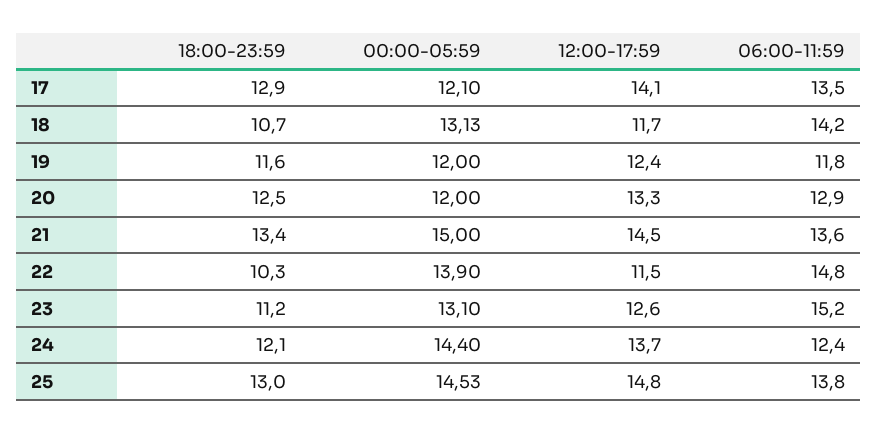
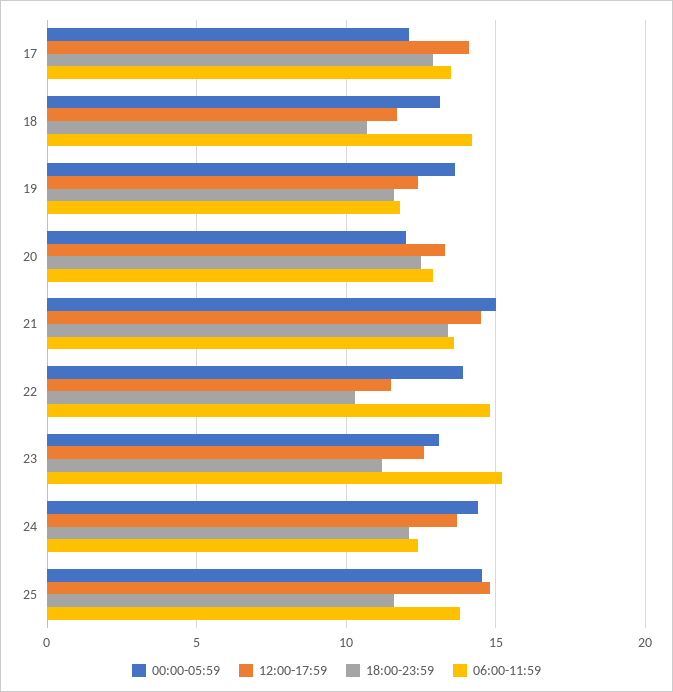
  {
    "18:00-23:59": {
      "17": 12.9,
      "18": 10.7,
      "19": 11.6,
      "20": 12.5,
      "21": 13.4,
      "22": 10.3,
      "23": 11.2,
      "24": 12.1,
-     "25": 13
+     "25": 11.5
    },
    "00:00-05:59": {
      "17": 12.1,
      "18": 13.13,
-     "19": 12,
+     "19": 13.5,
      "20": 12,
      "21": 15,
      "22": 13.9,
      "23": 13.1,
      "24": 14.4,
      "25": 14.53
    },
    "12:00-17:59": {
      "17": 14.1,
      "18": 11.7,
      "19": 12.4,
      "20": 13.3,
      "21": 14.5,
      "22": 11.5,
      "23": 12.6,
      "24": 13.7,
      "25": 14.8
    },
    "06:00-11:59": {
      "17": 13.5,
      "18": 14.2,
      "19": 11.8,
      "20": 12.9,
      "21": 13.6,
      "22": 14.8,
      "23": 15.2,
      "24": 12.4,
      "25": 13.8
    }
  }

